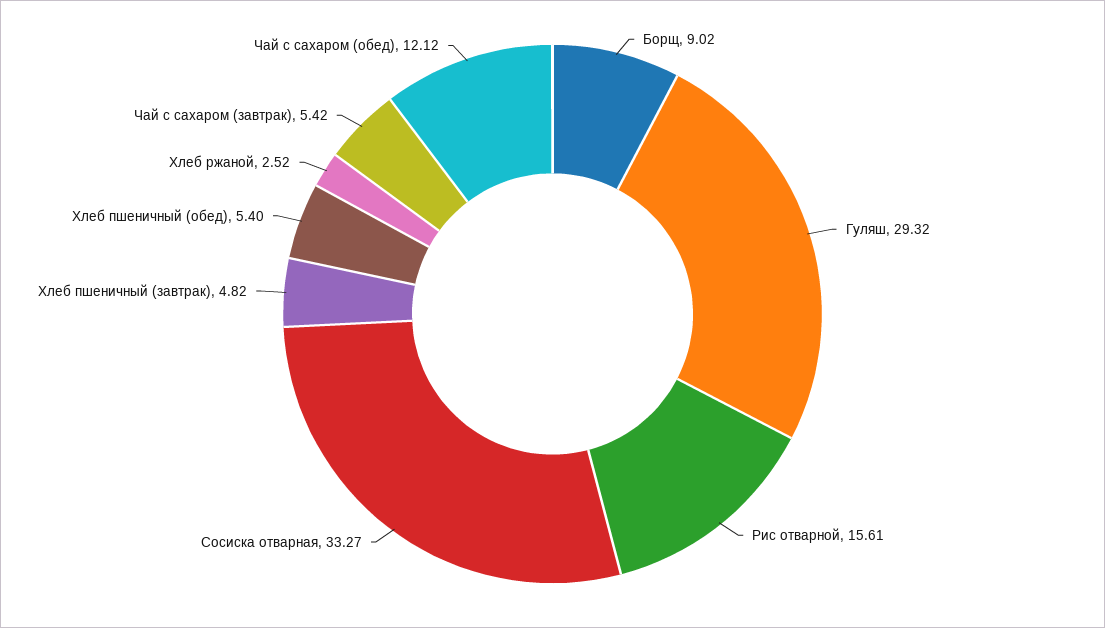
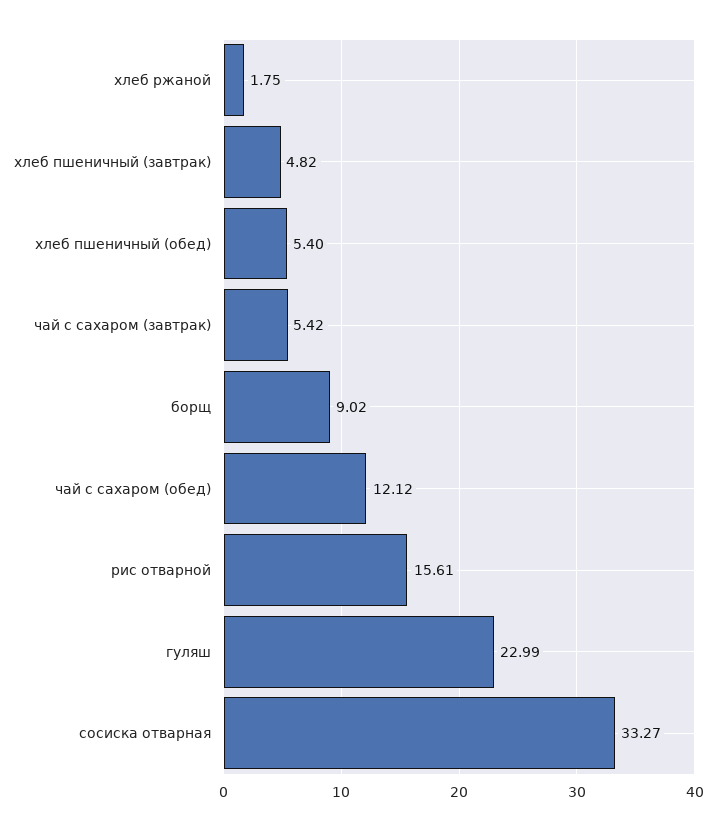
  {
    "Борщ": 9.02,
-   "Гуляш": 29.32,
+   "Гуляш": 22.99,
    "Рис отварной": 15.61,
    "Сосиска отварная": 33.27,
    "Хлеб пшеничный (завтрак)": 4.82,
    "Хлеб пшеничный (обед)": 5.4,
-   "Хлеб ржаной": 2.52,
+   "Хлеб ржаной": 1.75,
    "Чай с сахаром (завтрак)": 5.42,
    "Чай с сахаром (обед)": 12.12
  }

